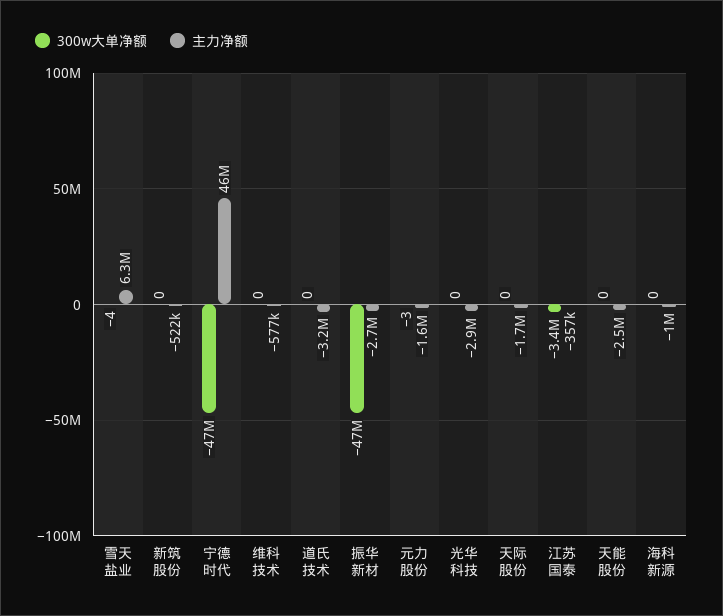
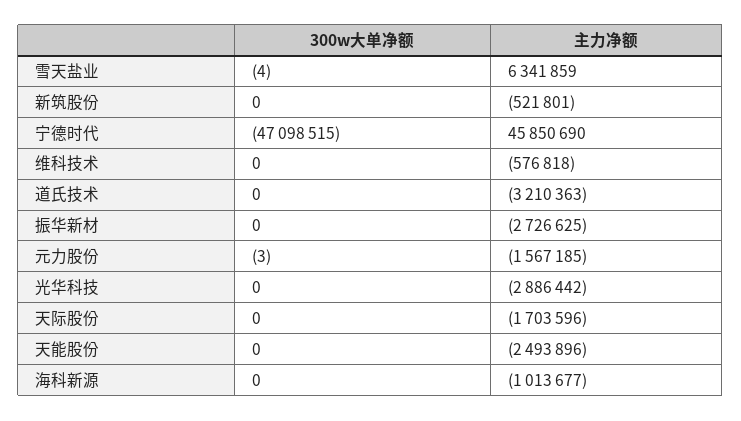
  {
    "300w大单净额": {
      "雪天盐业": -4,
      "新筑股份": 0,
      "宁德时代": -47098515,
      "维科技术": 0,
      "道氏技术": 0,
-     "振华新材": -47000000,
+     "振华新材": 0,
      "元力股份": -3,
      "光华科技": 0,
      "天际股份": 0,
-     "江苏国泰": -3400000,
      "天能股份": 0,
      "海科新源": 0
    },
    "主力净额": {
      "雪天盐业": 6341859,
      "新筑股份": -521801,
      "宁德时代": 45850690,
      "维科技术": -576818,
      "道氏技术": -3210363,
      "振华新材": -2726625,
      "元力股份": -1567185,
      "光华科技": -2886442,
      "天际股份": -1703596,
-     "江苏国泰": -357000,
      "天能股份": -2493896,
      "海科新源": -1013677
    }
  }

